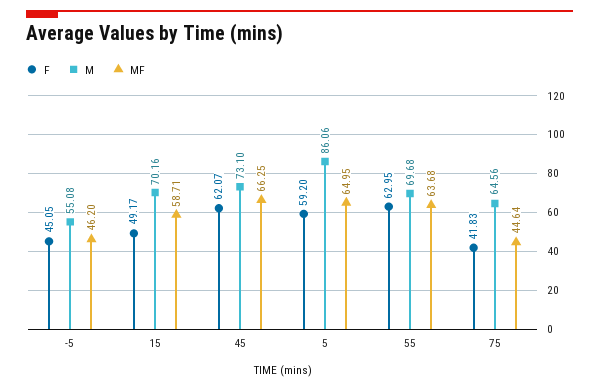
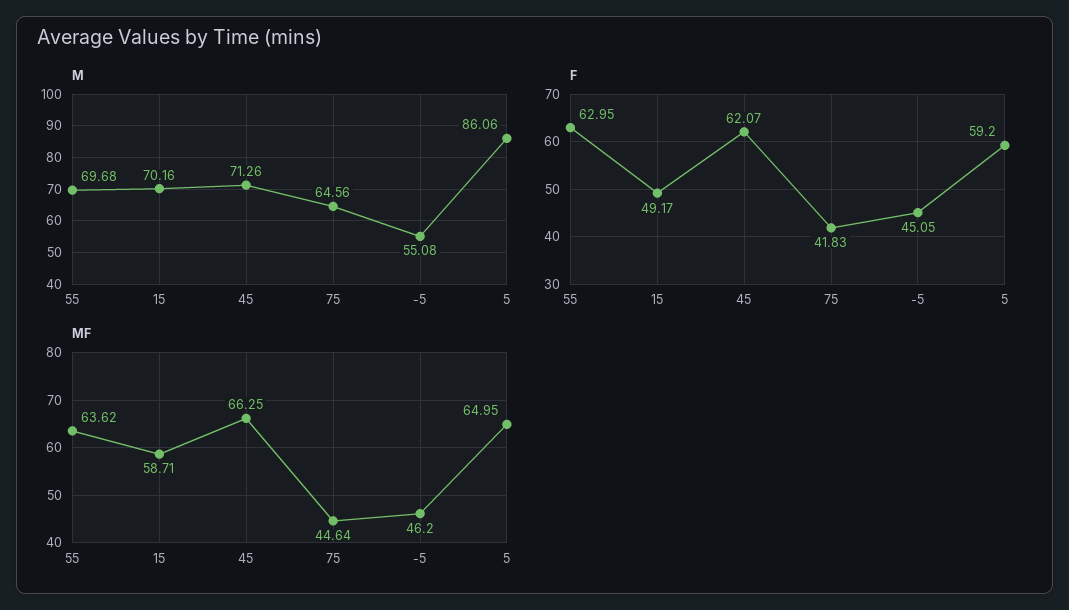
  {
    "F": {
      "-5": 45.05,
      "15": 49.17,
      "45": 62.07,
      "5": 59.2,
      "55": 62.95,
      "75": 41.83
    },
    "M": {
      "-5": 55.08,
      "15": 70.16,
-     "45": 73.1,
+     "45": 71.26,
      "5": 86.06,
      "55": 69.68,
      "75": 64.56
    },
    "MF": {
      "-5": 46.2,
      "15": 58.71,
      "45": 66.25,
      "5": 64.95,
-     "55": 63.68,
+     "55": 63.62,
      "75": 44.64
    }
  }

